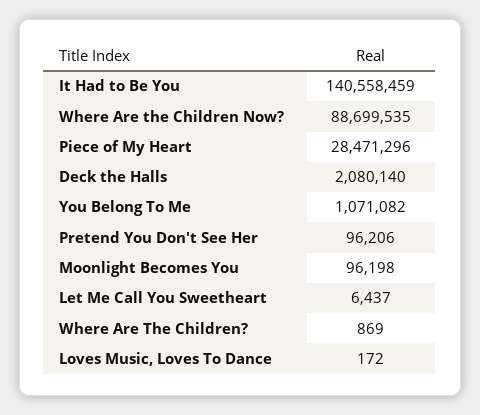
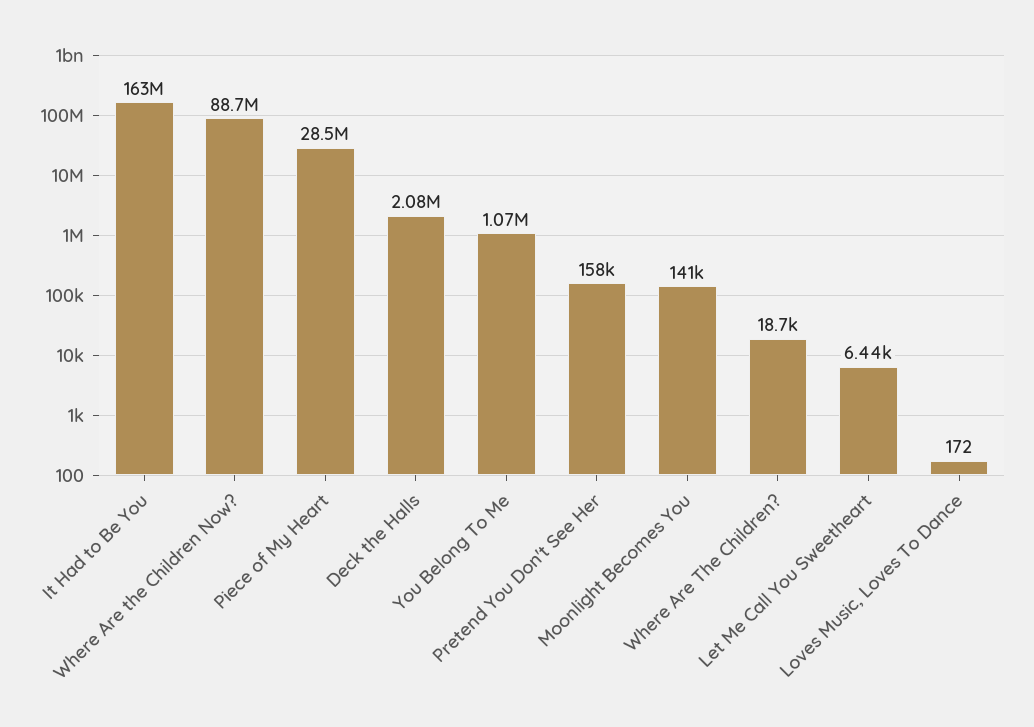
  {
-   "It Had to Be You": 140558459,
+   "It Had to Be You": 163000000,
    "Where Are the Children Now?": 88699535,
    "Piece of My Heart": 28471296,
    "Deck the Halls": 2080140,
    "You Belong To Me": 1071082,
-   "Pretend You Don't See Her": 96206,
+   "Pretend You Don't See Her": 158000,
-   "Moonlight Becomes You": 96198,
+   "Moonlight Becomes You": 141000,
    "Let Me Call You Sweetheart": 6437,
-   "Where Are The Children?": 869,
+   "Where Are The Children?": 18700,
    "Loves Music, Loves To Dance": 172
  }

